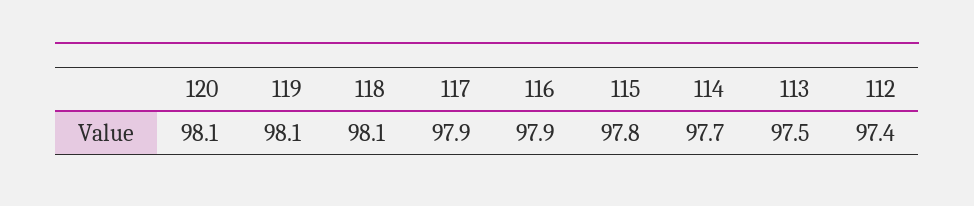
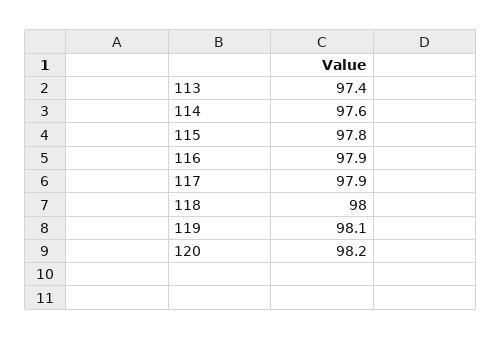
  {
-   "120": 98.1,
+   "120": 98.2,
    "119": 98.1,
-   "118": 98.1,
+   "118": 98,
    "117": 97.9,
    "116": 97.9,
    "115": 97.8,
-   "114": 97.7,
+   "114": 97.6,
-   "113": 97.5,
+   "113": 97.4
-   "112": 97.4
  }

